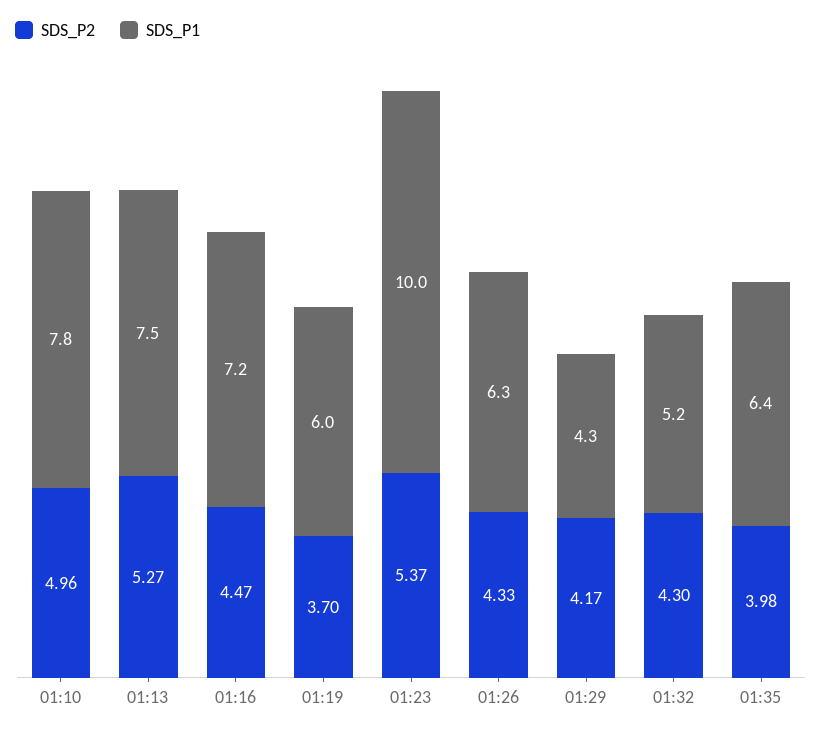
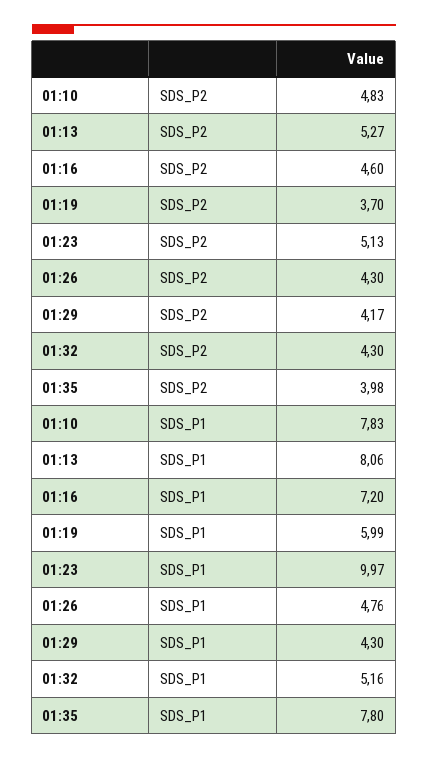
  {
    "SDS_P2": {
-     "01:10": 4.96,
+     "01:10": 4.83,
      "01:13": 5.27,
-     "01:16": 4.47,
+     "01:16": 4.6,
      "01:19": 3.7,
-     "01:23": 5.37,
+     "01:23": 5.13,
-     "01:26": 4.33,
+     "01:26": 4.3,
      "01:29": 4.17,
      "01:32": 4.3,
      "01:35": 3.98
    },
    "SDS_P1": {
      "01:10": 7.83,
-     "01:13": 7.5,
+     "01:13": 8.06,
      "01:16": 7.2,
      "01:19": 5.99,
      "01:23": 9.97,
-     "01:26": 6.3,
+     "01:26": 4.76,
      "01:29": 4.3,
      "01:32": 5.16,
-     "01:35": 6.4
+     "01:35": 7.8
    }
  }

